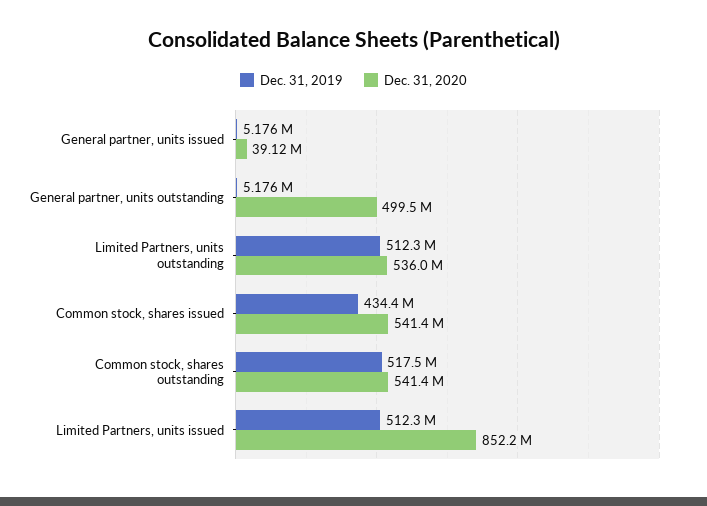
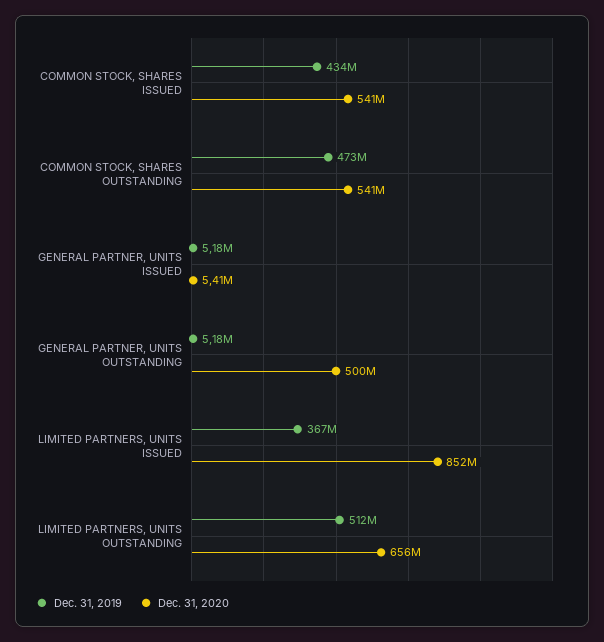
  {
    "Dec. 31, 2019": {
      "General partner, units issued": 5176000,
      "General partner, units outstanding": 5176000,
      "Limited Partners, units outstanding": 512300000,
      "Common stock, shares issued": 434400000,
-     "Common stock, shares outstanding": 517500000,
+     "Common stock, shares outstanding": 473000000,
-     "Limited Partners, units issued": 512300000
+     "Limited Partners, units issued": 367000000
    },
    "Dec. 31, 2020": {
-     "General partner, units issued": 39120000,
+     "General partner, units issued": 5410000,
      "General partner, units outstanding": 499500000,
-     "Limited Partners, units outstanding": 536000000,
+     "Limited Partners, units outstanding": 656000000,
      "Common stock, shares issued": 541400000,
      "Common stock, shares outstanding": 541400000,
      "Limited Partners, units issued": 852200000
    }
  }

